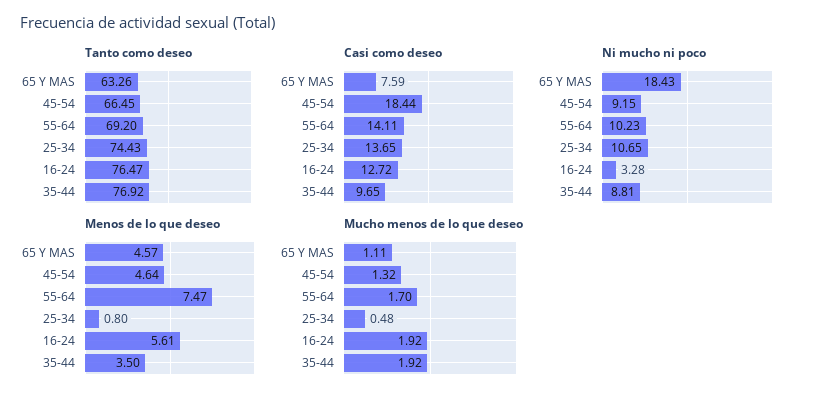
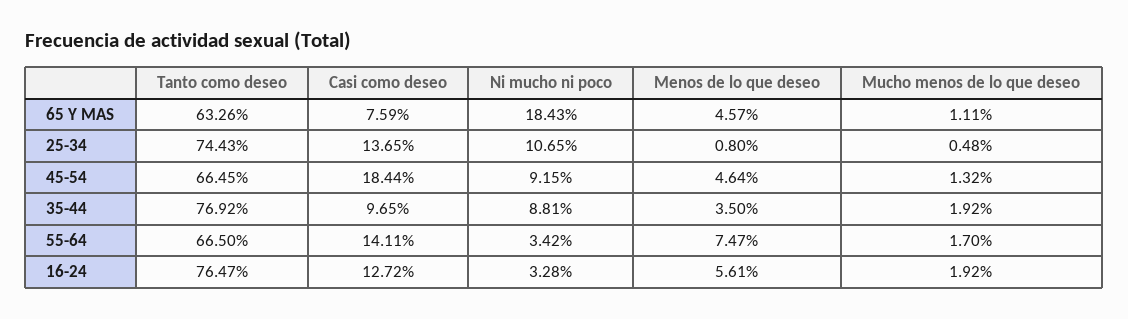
  {
    "Tanto como deseo": {
      "65 Y MAS": 63.26,
      "45-54": 66.45,
-     "55-64": 69.2,
+     "55-64": 66.5,
      "25-34": 74.43,
      "16-24": 76.47,
      "35-44": 76.92
    },
    "Casi como deseo": {
      "65 Y MAS": 7.59,
      "45-54": 18.44,
      "55-64": 14.11,
      "25-34": 13.65,
      "16-24": 12.72,
      "35-44": 9.65
    },
    "Ni mucho ni poco": {
      "65 Y MAS": 18.43,
      "45-54": 9.15,
-     "55-64": 10.23,
+     "55-64": 3.42,
      "25-34": 10.65,
      "16-24": 3.28,
      "35-44": 8.81
    },
    "Menos de lo que deseo": {
      "65 Y MAS": 4.57,
      "45-54": 4.64,
      "55-64": 7.47,
      "25-34": 0.8,
      "16-24": 5.61,
      "35-44": 3.5
    },
    "Mucho menos de lo que deseo": {
      "65 Y MAS": 1.11,
      "45-54": 1.32,
      "55-64": 1.7,
      "25-34": 0.48,
      "16-24": 1.92,
      "35-44": 1.92
    }
  }

